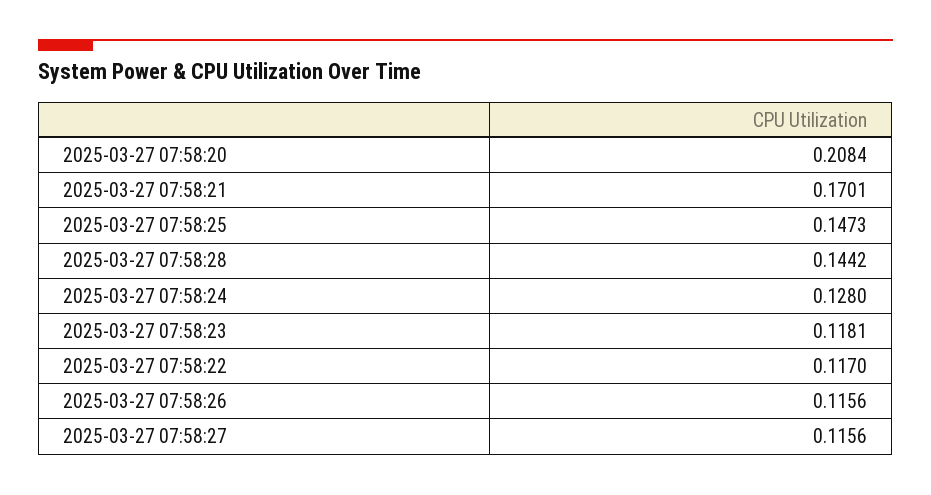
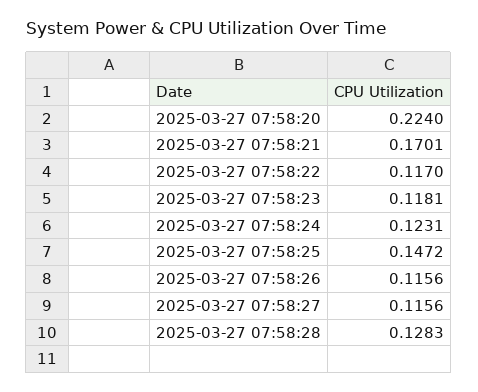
  {
-   "2025-03-27 07:58:20": 0.2084,
+   "2025-03-27 07:58:20": 0.224,
    "2025-03-27 07:58:21": 0.1701,
-   "2025-03-27 07:58:25": 0.1473,
+   "2025-03-27 07:58:25": 0.1472,
-   "2025-03-27 07:58:28": 0.1442,
+   "2025-03-27 07:58:28": 0.1283,
-   "2025-03-27 07:58:24": 0.128,
+   "2025-03-27 07:58:24": 0.1231,
    "2025-03-27 07:58:23": 0.1181,
    "2025-03-27 07:58:22": 0.117,
    "2025-03-27 07:58:26": 0.1156,
    "2025-03-27 07:58:27": 0.1156
  }

